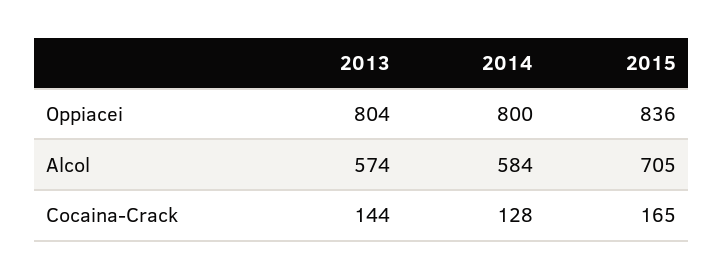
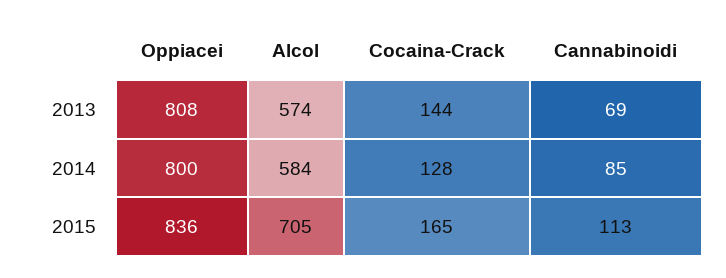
  {
    "2013": {
-     "Oppiacei": 804,
+     "Oppiacei": 808,
      "Alcol": 574,
-     "Cocaina-Crack": 144
+     "Cocaina-Crack": 144,
+     "Cannabinoidi": 69
    },
    "2014": {
      "Oppiacei": 800,
      "Alcol": 584,
-     "Cocaina-Crack": 128
+     "Cocaina-Crack": 128,
+     "Cannabinoidi": 85
    },
    "2015": {
      "Oppiacei": 836,
      "Alcol": 705,
-     "Cocaina-Crack": 165
+     "Cocaina-Crack": 165,
+     "Cannabinoidi": 113
    }
  }

